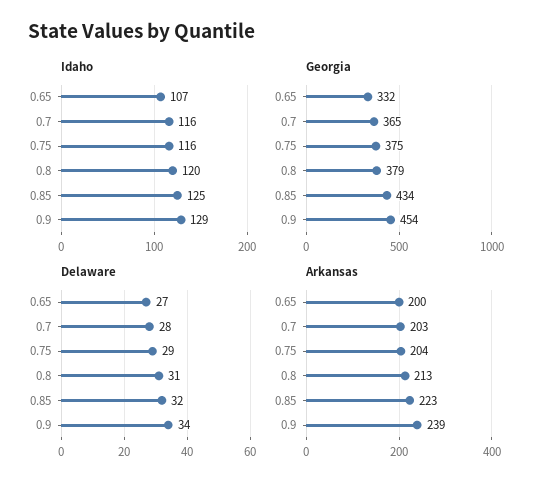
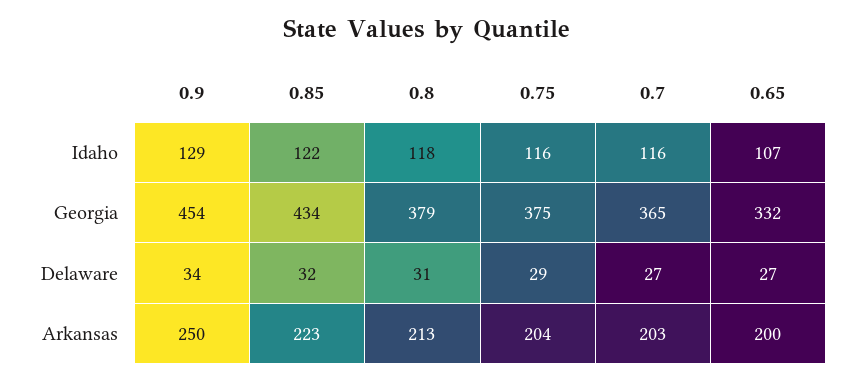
  {
    "Idaho": {
      "0.65": 107,
      "0.7": 116,
      "0.75": 116,
-     "0.8": 120,
+     "0.8": 118,
-     "0.85": 125,
+     "0.85": 122,
      "0.9": 129
    },
    "Georgia": {
      "0.65": 332,
      "0.7": 365,
      "0.75": 375,
      "0.8": 379,
      "0.85": 434,
      "0.9": 454
    },
    "Delaware": {
      "0.65": 27,
-     "0.7": 28,
+     "0.7": 27,
      "0.75": 29,
      "0.8": 31,
      "0.85": 32,
      "0.9": 34
    },
    "Arkansas": {
      "0.65": 200,
      "0.7": 203,
      "0.75": 204,
      "0.8": 213,
      "0.85": 223,
-     "0.9": 239
+     "0.9": 250
    }
  }

